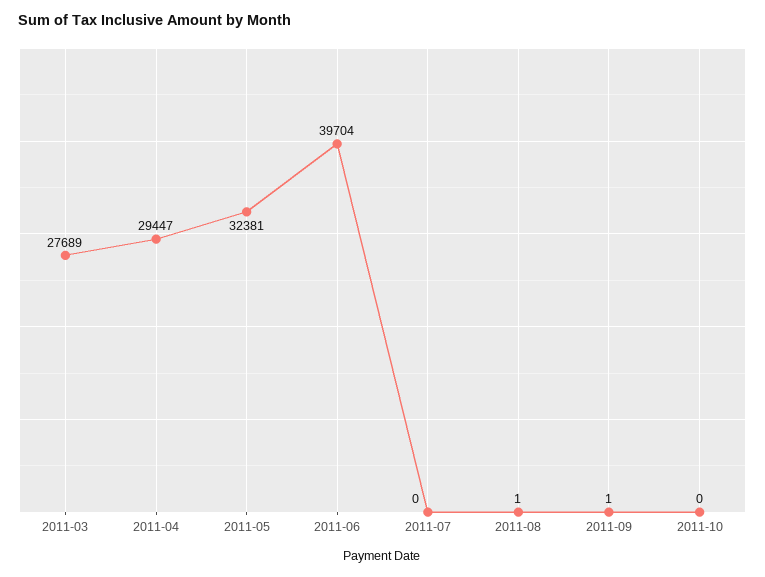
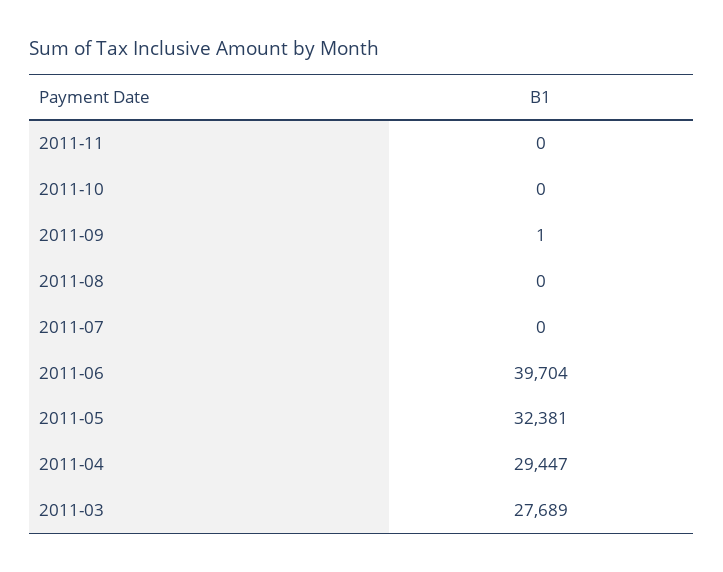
  {
    "2011-03": 27689,
    "2011-04": 29447,
    "2011-05": 32381,
    "2011-06": 39704,
    "2011-07": 0,
-   "2011-08": 1,
+   "2011-08": 0,
    "2011-09": 1,
-   "2011-10": 0
+   "2011-10": 0,
+   "2011-11": 0
  }

